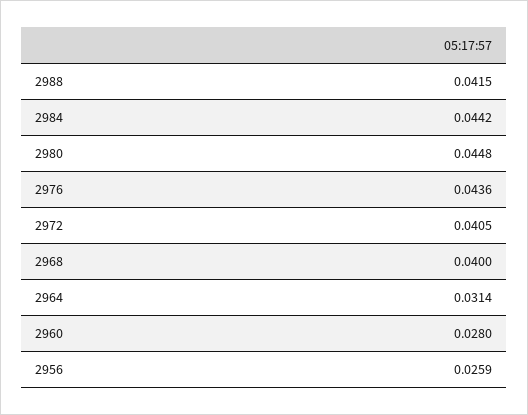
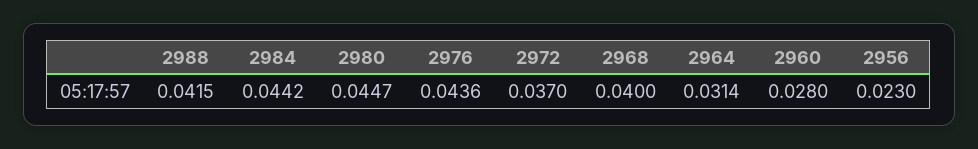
  {
    "2988": 0.0415,
    "2984": 0.0442,
-   "2980": 0.0448,
+   "2980": 0.0447,
    "2976": 0.0436,
-   "2972": 0.0405,
+   "2972": 0.037,
    "2968": 0.04,
    "2964": 0.0314,
    "2960": 0.028,
-   "2956": 0.0259
+   "2956": 0.023
  }

